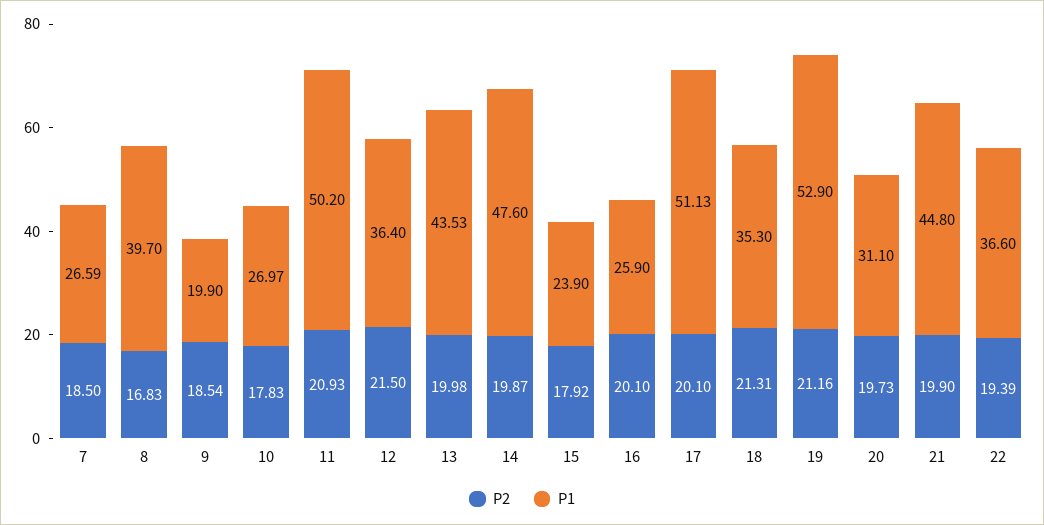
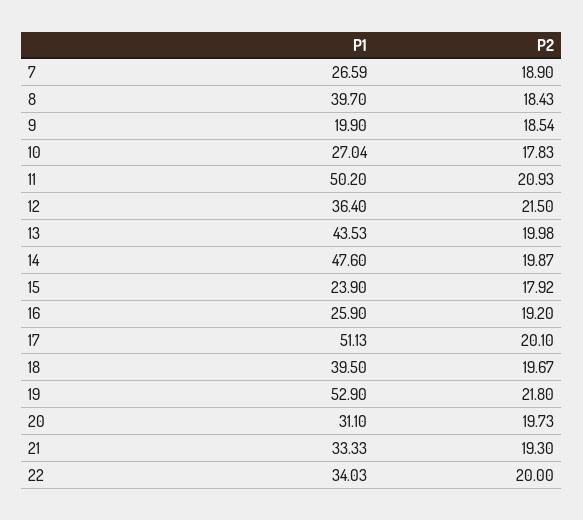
  {
    "P2": {
-     "7": 18.5,
+     "7": 18.9,
-     "8": 16.83,
+     "8": 18.43,
      "9": 18.54,
      "10": 17.83,
      "11": 20.93,
      "12": 21.5,
      "13": 19.98,
      "14": 19.87,
      "15": 17.92,
-     "16": 20.1,
+     "16": 19.2,
      "17": 20.1,
-     "18": 21.31,
+     "18": 19.67,
-     "19": 21.16,
+     "19": 21.8,
      "20": 19.73,
-     "21": 19.9,
+     "21": 19.3,
-     "22": 19.39
+     "22": 20
    },
    "P1": {
      "7": 26.59,
      "8": 39.7,
      "9": 19.9,
-     "10": 26.97,
+     "10": 27.04,
      "11": 50.2,
      "12": 36.4,
      "13": 43.53,
      "14": 47.6,
      "15": 23.9,
      "16": 25.9,
      "17": 51.13,
-     "18": 35.3,
+     "18": 39.5,
      "19": 52.9,
      "20": 31.1,
-     "21": 44.8,
+     "21": 33.33,
-     "22": 36.6
+     "22": 34.03
    }
  }

